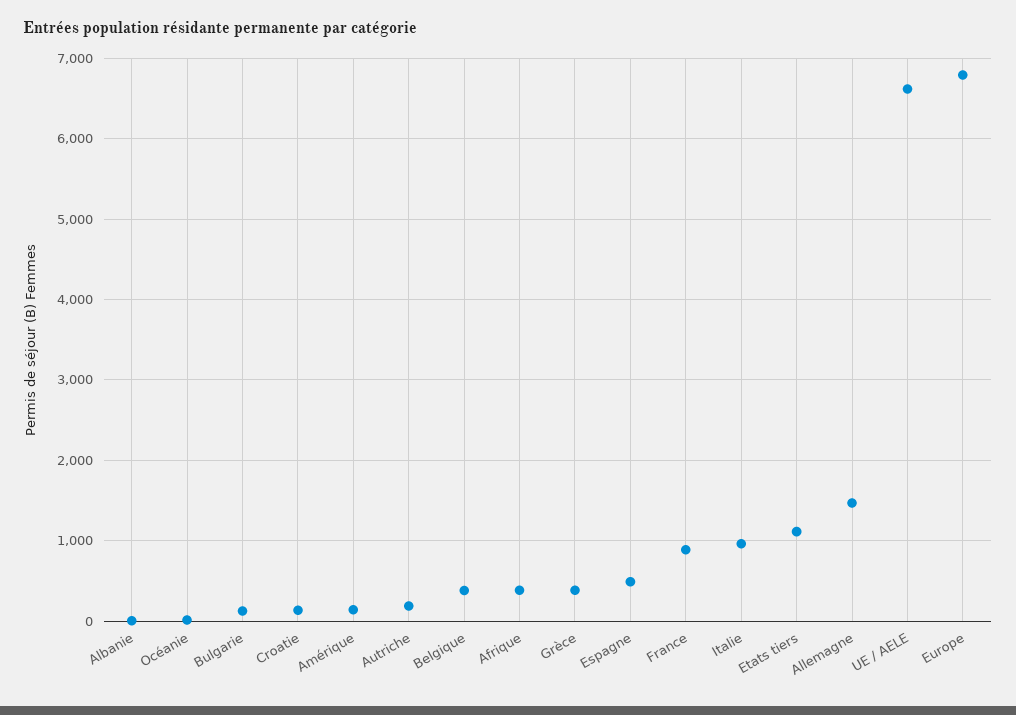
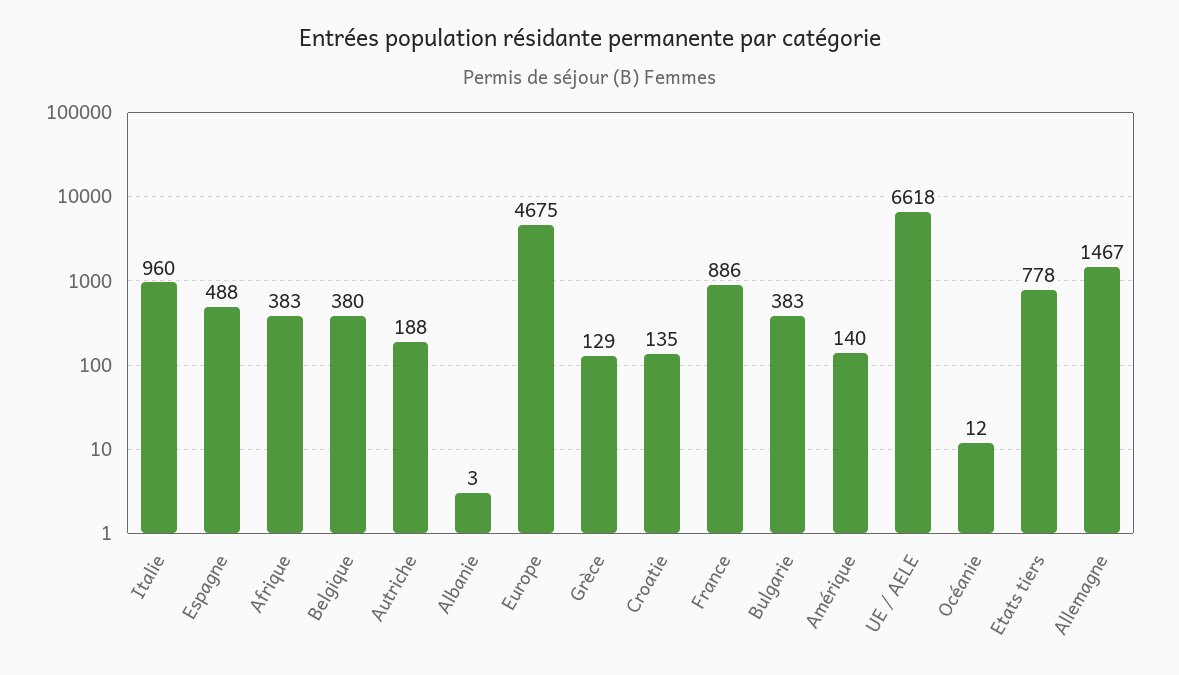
  {
    "Albanie": 3,
    "Océanie": 12,
-   "Bulgarie": 100,
+   "Bulgarie": 383,
    "Croatie": 135,
    "Amérique": 140,
    "Autriche": 188,
    "Belgique": 380,
    "Afrique": 383,
-   "Grèce": 400,
+   "Grèce": 129,
    "Espagne": 488,
    "France": 886,
    "Italie": 960,
-   "Etats tiers": 1100,
+   "Etats tiers": 778,
    "Allemagne": 1467,
    "UE / AELE": 6618,
-   "Europe": 6800
+   "Europe": 4675
  }

